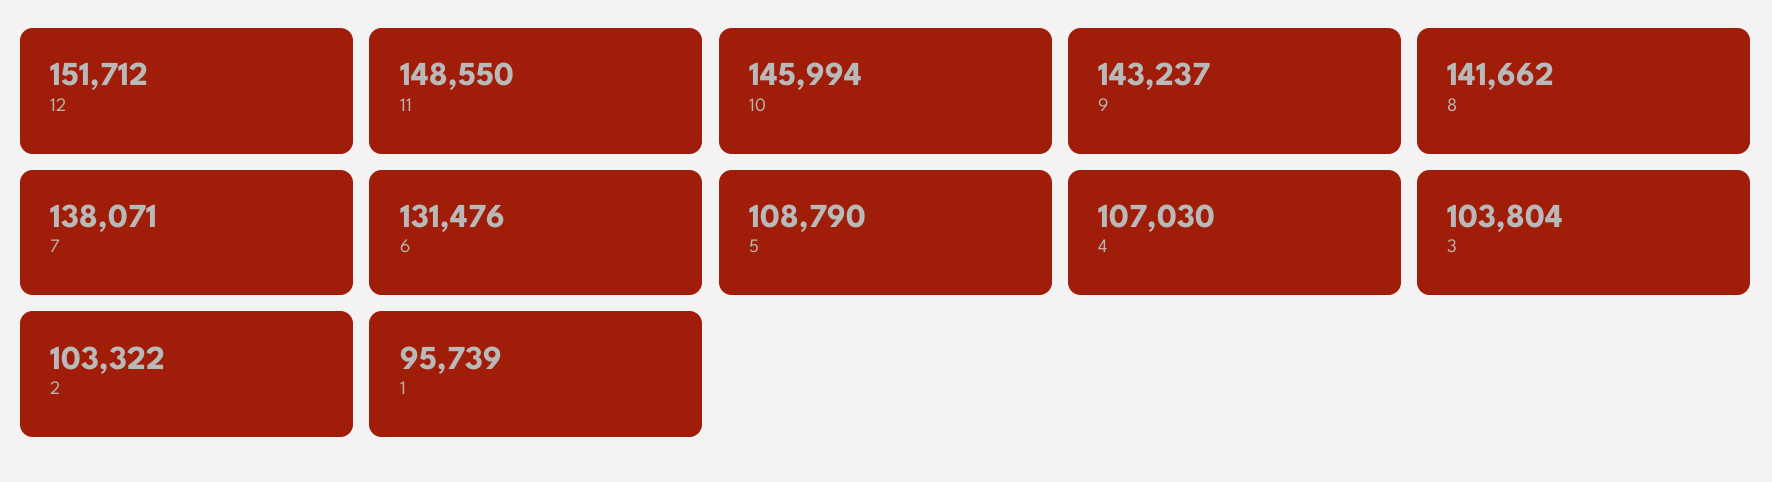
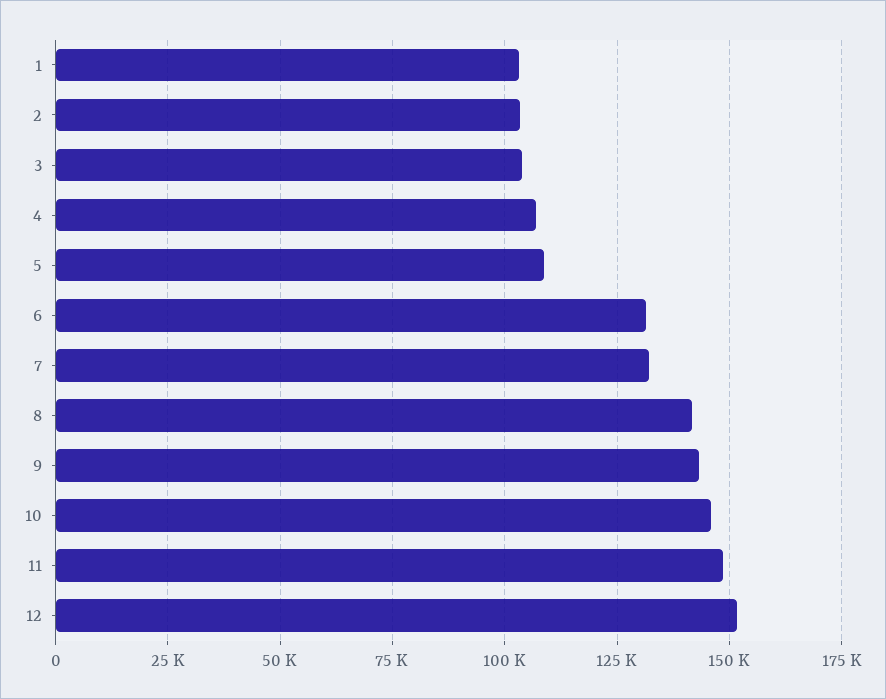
  {
    "12": 151712,
    "11": 148550,
    "10": 145994,
    "9": 143237,
    "8": 141662,
-   "7": 138071,
+   "7": 132500,
    "6": 131476,
    "5": 108790,
    "4": 107030,
    "3": 103804,
    "2": 103322,
-   "1": 95739
+   "1": 102500
  }

